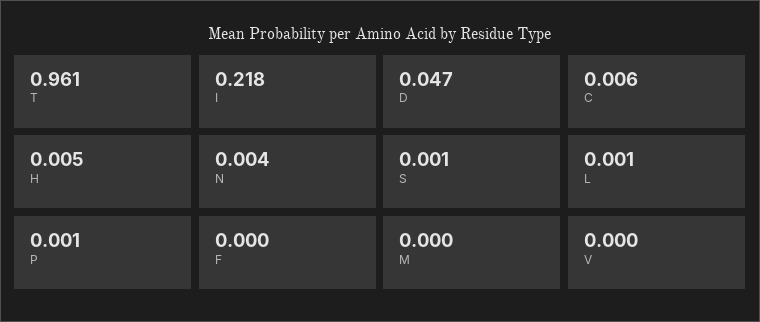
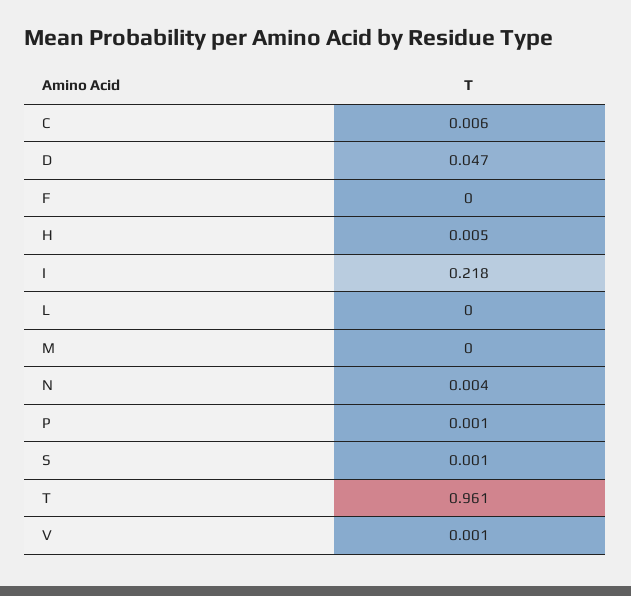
  {
    "T": 0.961,
    "I": 0.218,
    "D": 0.047,
    "C": 0.006,
    "H": 0.005,
    "N": 0.004,
    "S": 0.001,
-   "L": 0.001,
+   "L": 0,
    "P": 0.001,
    "F": 0,
    "M": 0,
-   "V": 0
+   "V": 0.001
  }

